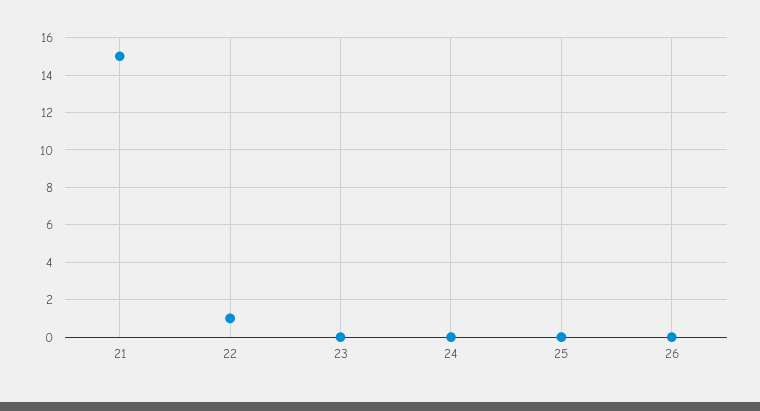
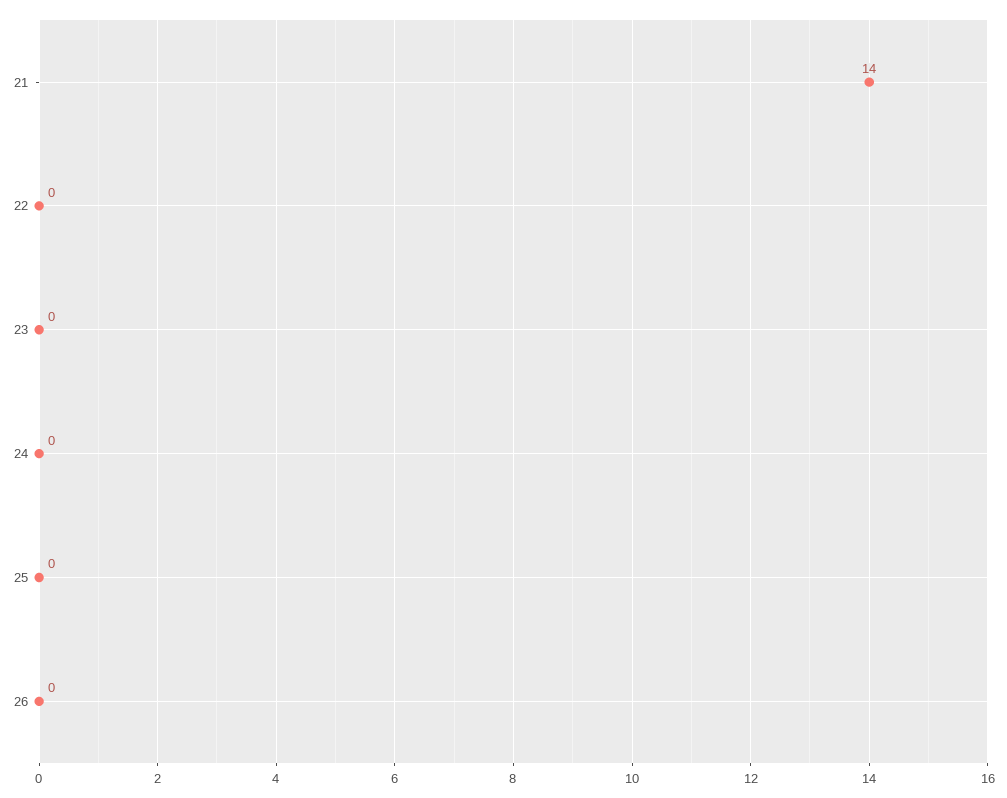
  {
-   "21": 15,
+   "21": 14,
-   "22": 1,
+   "22": 0,
    "23": 0,
    "24": 0,
    "25": 0,
    "26": 0
  }

